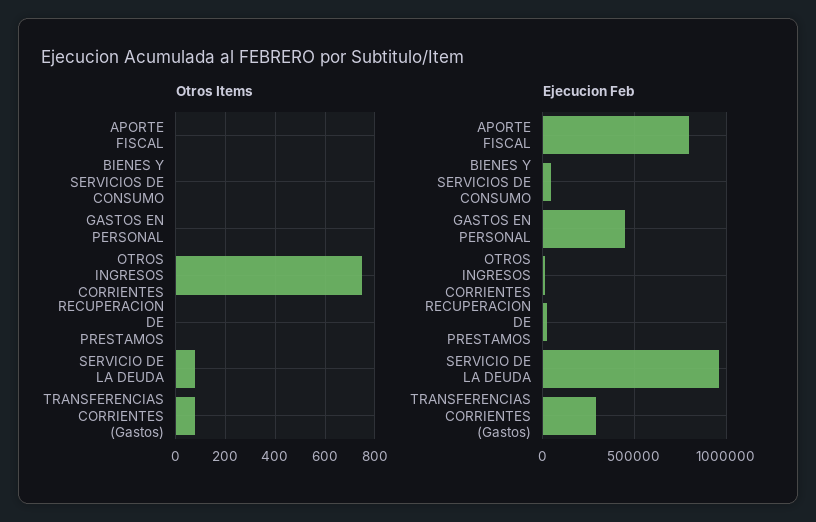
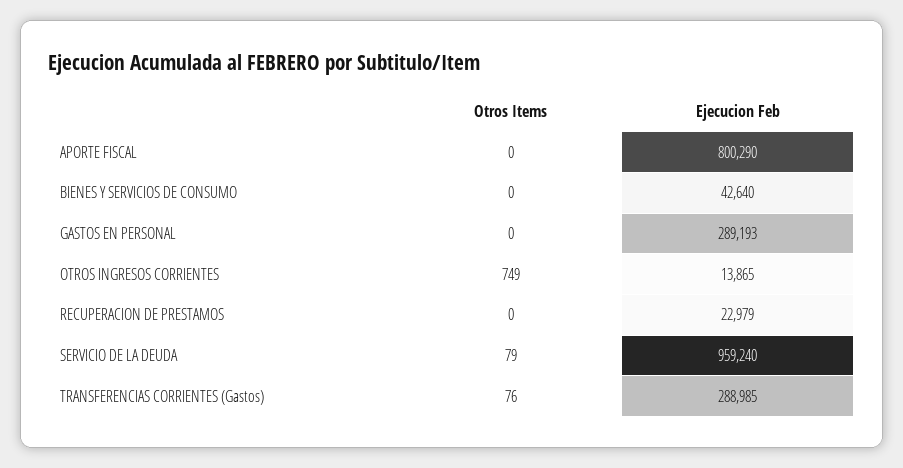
  {
    "Otros Items": {
      "APORTE FISCAL": 0,
      "BIENES Y SERVICIOS DE CONSUMO": 0,
      "GASTOS EN PERSONAL": 0,
      "OTROS INGRESOS CORRIENTES": 749,
      "RECUPERACION DE PRESTAMOS": 0,
      "SERVICIO DE LA DEUDA": 79,
      "TRANSFERENCIAS CORRIENTES (Gastos)": 76
    },
    "Ejecucion Feb": {
      "APORTE FISCAL": 800290,
      "BIENES Y SERVICIOS DE CONSUMO": 42640,
-     "GASTOS EN PERSONAL": 450000,
+     "GASTOS EN PERSONAL": 289193,
      "OTROS INGRESOS CORRIENTES": 13865,
      "RECUPERACION DE PRESTAMOS": 22979,
      "SERVICIO DE LA DEUDA": 959240,
      "TRANSFERENCIAS CORRIENTES (Gastos)": 288985
    }
  }

